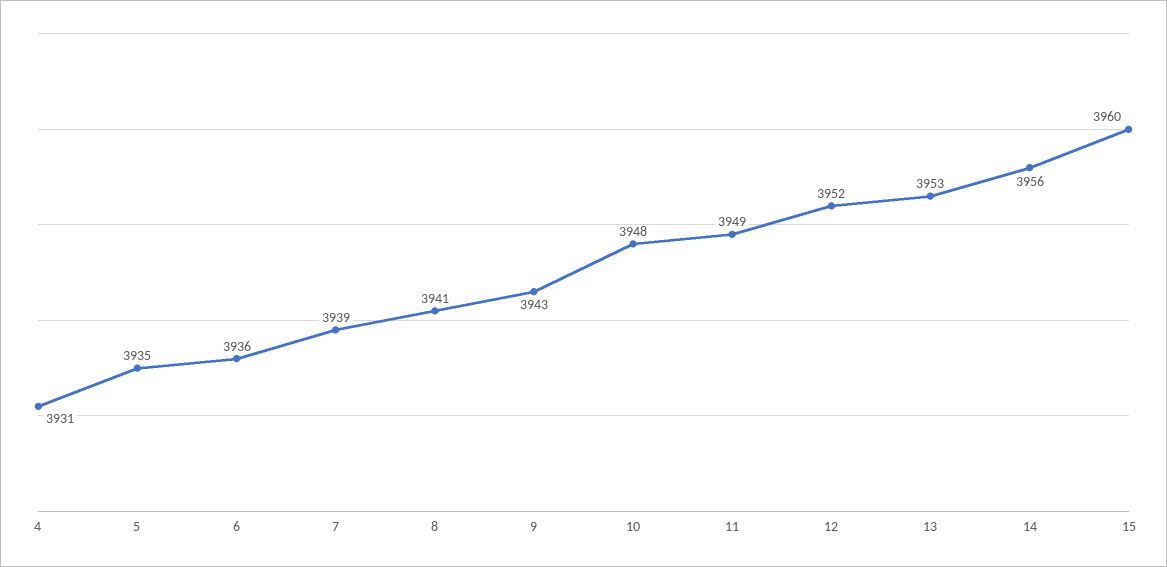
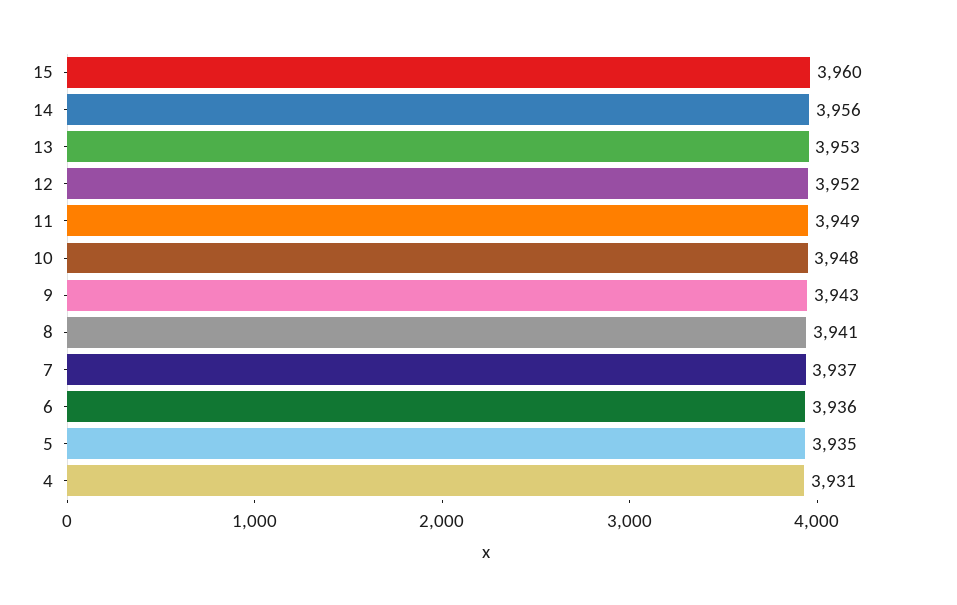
  {
    "4": 3931,
    "5": 3935,
    "6": 3936,
-   "7": 3939,
+   "7": 3937,
    "8": 3941,
    "9": 3943,
    "10": 3948,
    "11": 3949,
    "12": 3952,
    "13": 3953,
    "14": 3956,
    "15": 3960
  }

